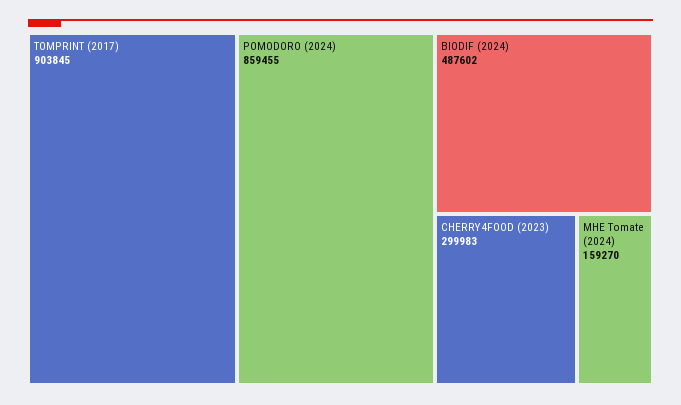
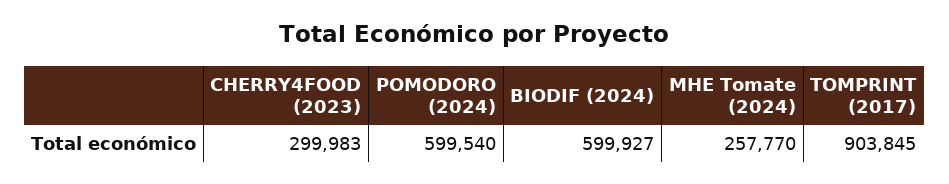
  {
    "TOMPRINT (2017)": 903845,
-   "POMODORO (2024)": 859455,
+   "POMODORO (2024)": 599540,
-   "BIODIF (2024)": 487602,
+   "BIODIF (2024)": 599927,
    "CHERRY4FOOD (2023)": 299983,
-   "MHE Tomate (2024)": 159270
+   "MHE Tomate (2024)": 257770
  }

